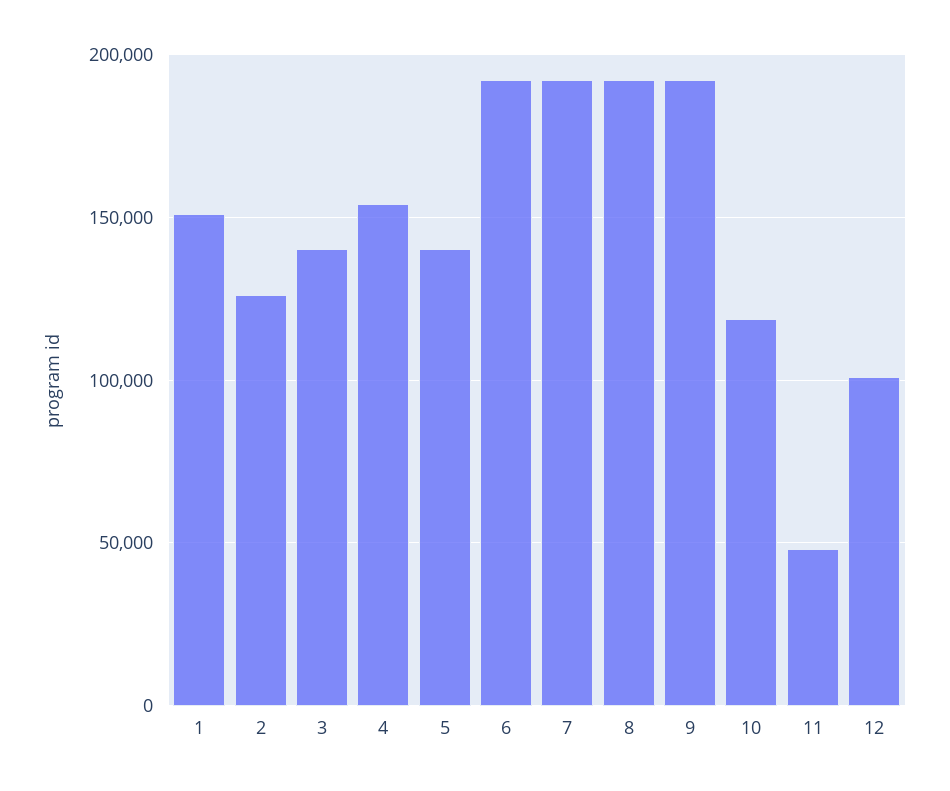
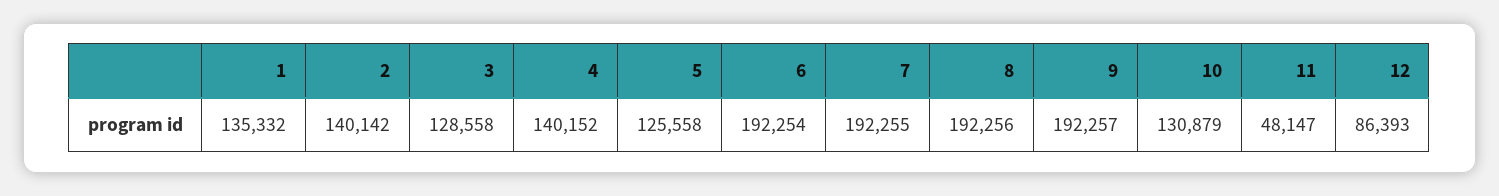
  {
-   "1": 150000,
+   "1": 135332,
-   "2": 125000,
+   "2": 140142,
-   "3": 140000,
+   "3": 128558,
-   "4": 155000,
+   "4": 140152,
-   "5": 140000,
+   "5": 125558,
    "6": 192254,
    "7": 192255,
    "8": 192256,
    "9": 192257,
-   "10": 120000,
+   "10": 130879,
    "11": 48147,
-   "12": 100000
+   "12": 86393
  }

